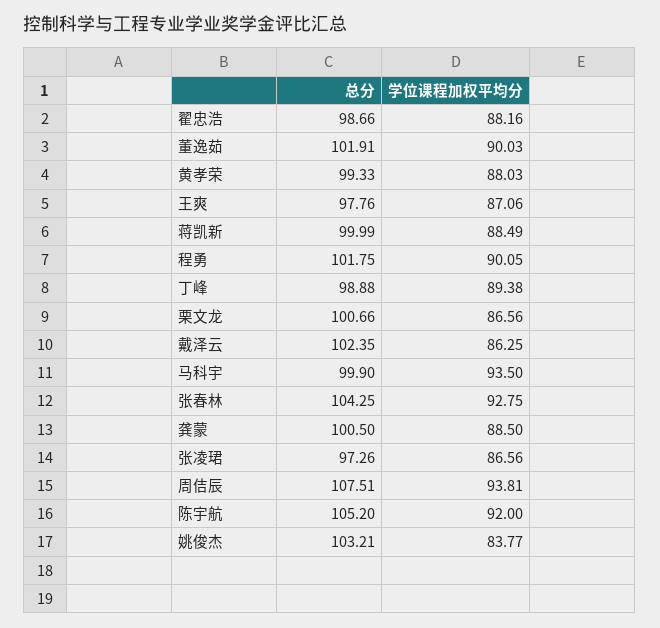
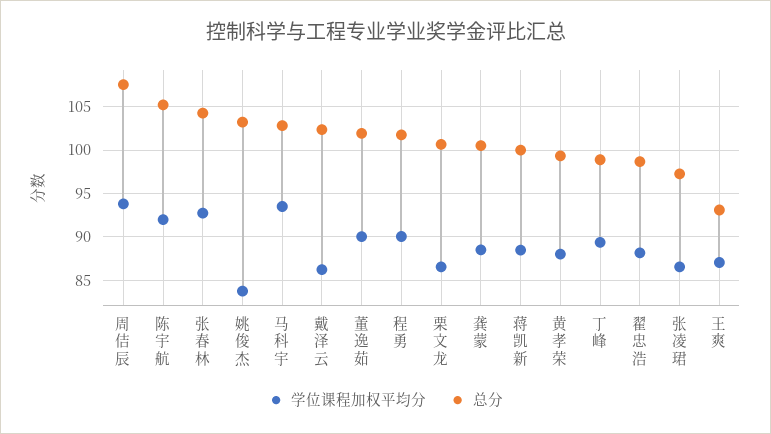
  {
    "总分": {
      "翟忠浩": 98.66,
      "董逸茹": 101.91,
      "黄孝荣": 99.33,
-     "王爽": 97.76,
+     "王爽": 93,
      "蒋凯新": 99.99,
      "程勇": 101.75,
      "丁峰": 98.88,
      "栗文龙": 100.66,
      "戴泽云": 102.35,
-     "马科宇": 99.9,
+     "马科宇": 103,
      "张春林": 104.25,
      "龚蒙": 100.5,
      "张凌珺": 97.26,
      "周佶辰": 107.51,
      "陈宇航": 105.2,
      "姚俊杰": 103.21
    },
    "学位课程加权平均分": {
      "翟忠浩": 88.16,
      "董逸茹": 90.03,
      "黄孝荣": 88.03,
      "王爽": 87.06,
      "蒋凯新": 88.49,
      "程勇": 90.05,
      "丁峰": 89.38,
      "栗文龙": 86.56,
      "戴泽云": 86.25,
      "马科宇": 93.5,
      "张春林": 92.75,
      "龚蒙": 88.5,
      "张凌珺": 86.56,
      "周佶辰": 93.81,
      "陈宇航": 92,
      "姚俊杰": 83.77
    }
  }

